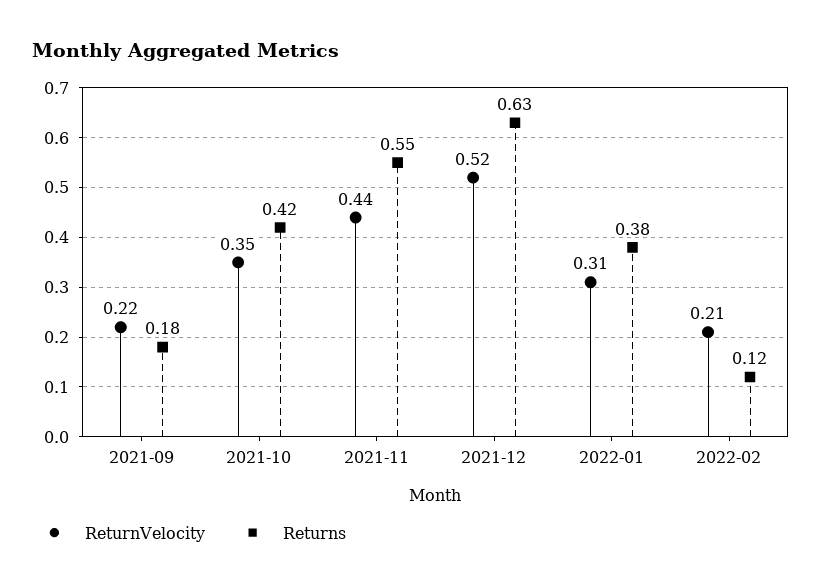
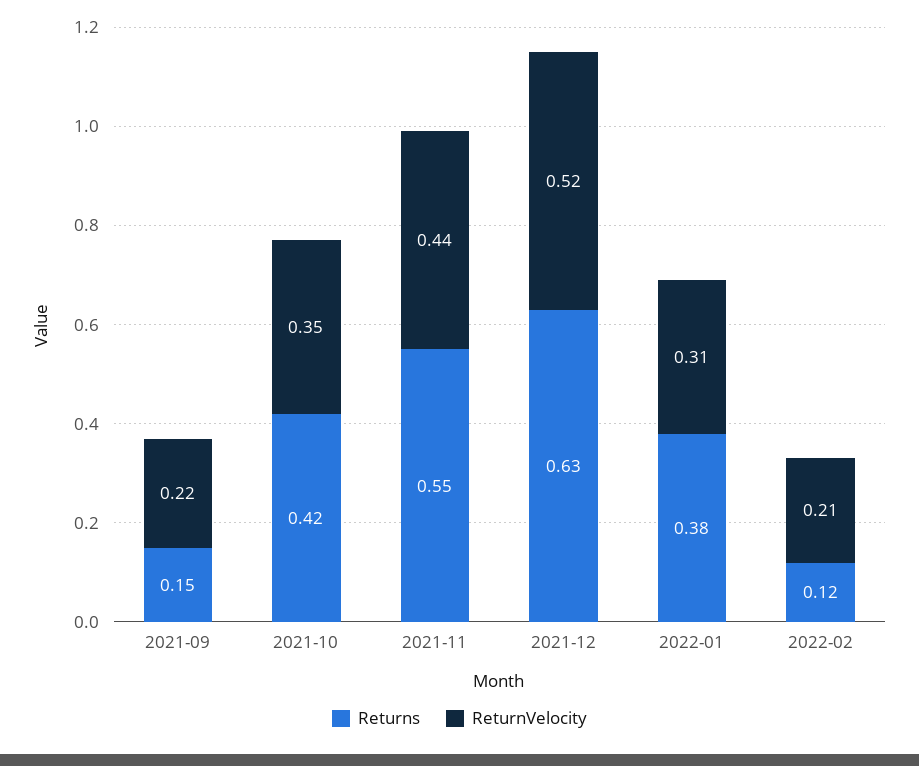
  {
    "ReturnVelocity": {
      "2021-09": 0.22,
      "2021-10": 0.35,
      "2021-11": 0.44,
      "2021-12": 0.52,
      "2022-01": 0.31,
      "2022-02": 0.21
    },
    "Returns": {
-     "2021-09": 0.18,
+     "2021-09": 0.15,
      "2021-10": 0.42,
      "2021-11": 0.55,
      "2021-12": 0.63,
      "2022-01": 0.38,
      "2022-02": 0.12
    }
  }

